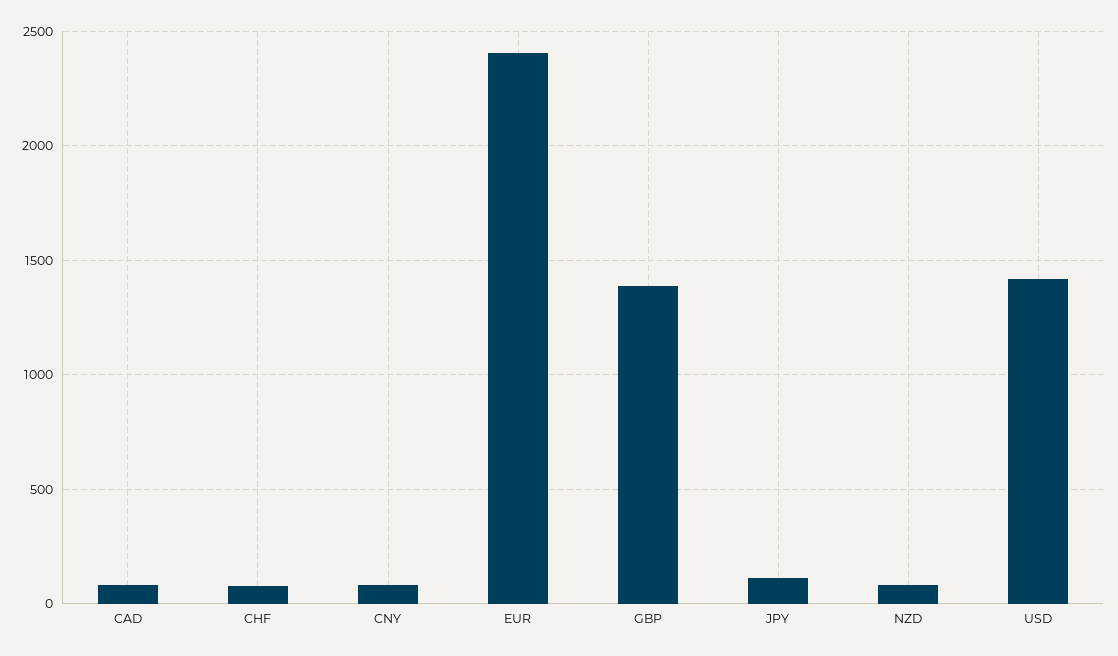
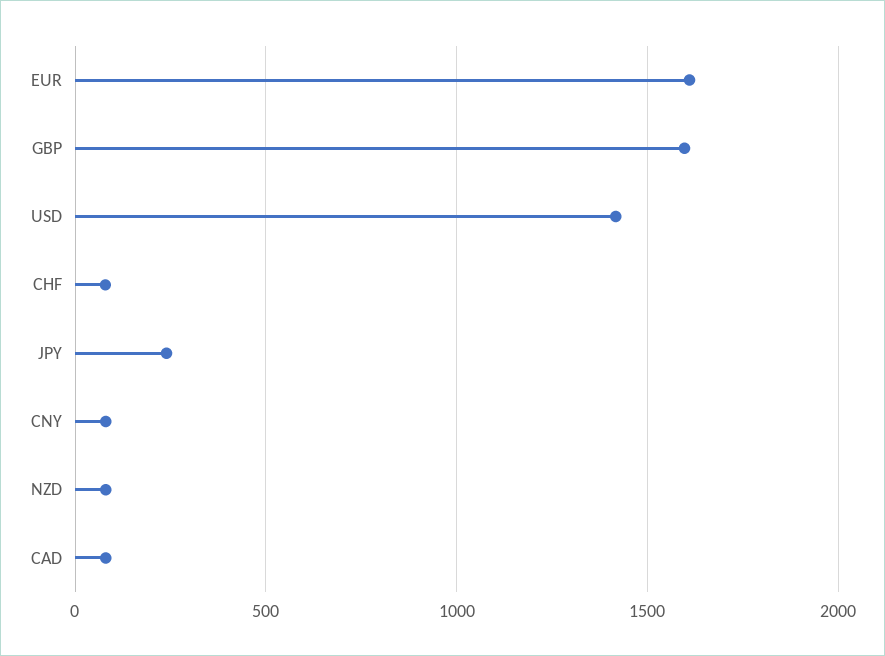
  {
    "CAD": 100,
    "CHF": 100,
    "CNY": 100,
-   "EUR": 2400,
+   "EUR": 1600,
-   "GBP": 1400,
+   "GBP": 1600,
-   "JPY": 100,
+   "JPY": 250,
    "NZD": 100,
    "USD": 1400
  }

